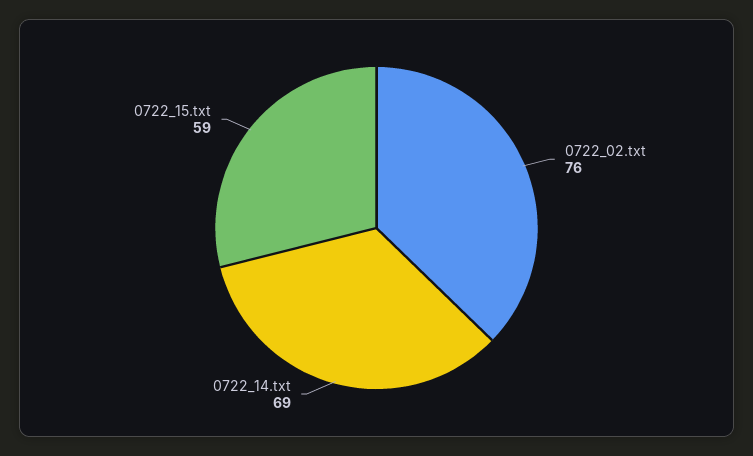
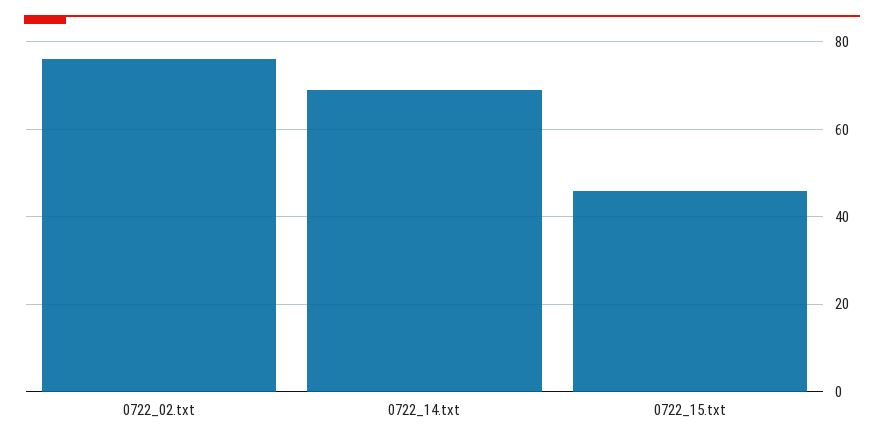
  {
    "0722_02.txt": 76,
    "0722_14.txt": 69,
-   "0722_15.txt": 59
+   "0722_15.txt": 45
  }

